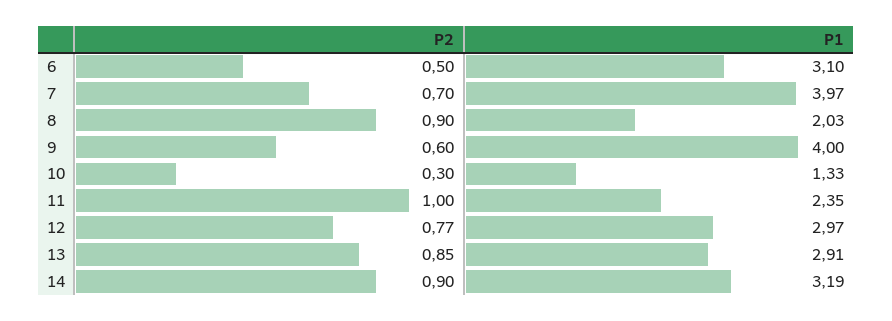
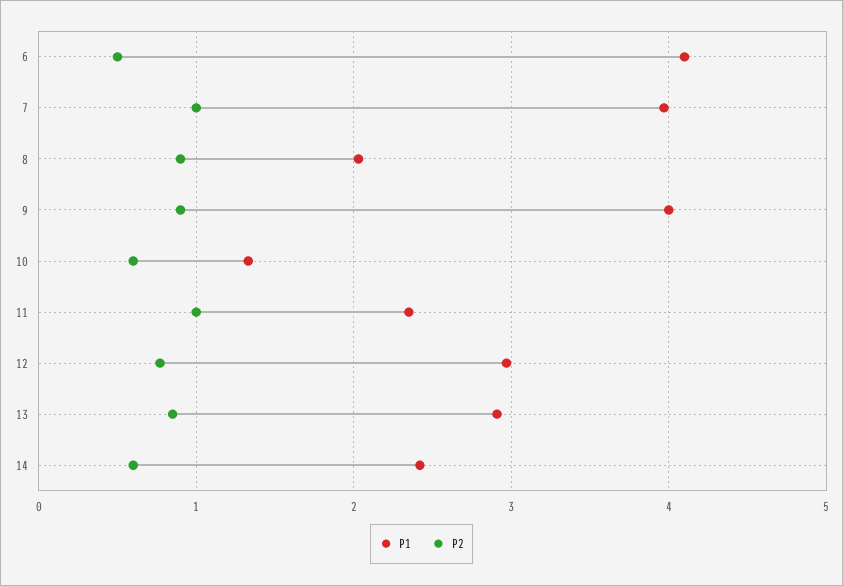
  {
    "P2": {
      "6": 0.5,
-     "7": 0.7,
+     "7": 1,
      "8": 0.9,
-     "9": 0.6,
+     "9": 0.9,
-     "10": 0.3,
+     "10": 0.6,
      "11": 1,
      "12": 0.77,
      "13": 0.85,
-     "14": 0.9
+     "14": 0.6
    },
    "P1": {
-     "6": 3.1,
+     "6": 4.1,
      "7": 3.97,
      "8": 2.03,
      "9": 4,
      "10": 1.33,
      "11": 2.35,
      "12": 2.97,
      "13": 2.91,
-     "14": 3.19
+     "14": 2.4
    }
  }

